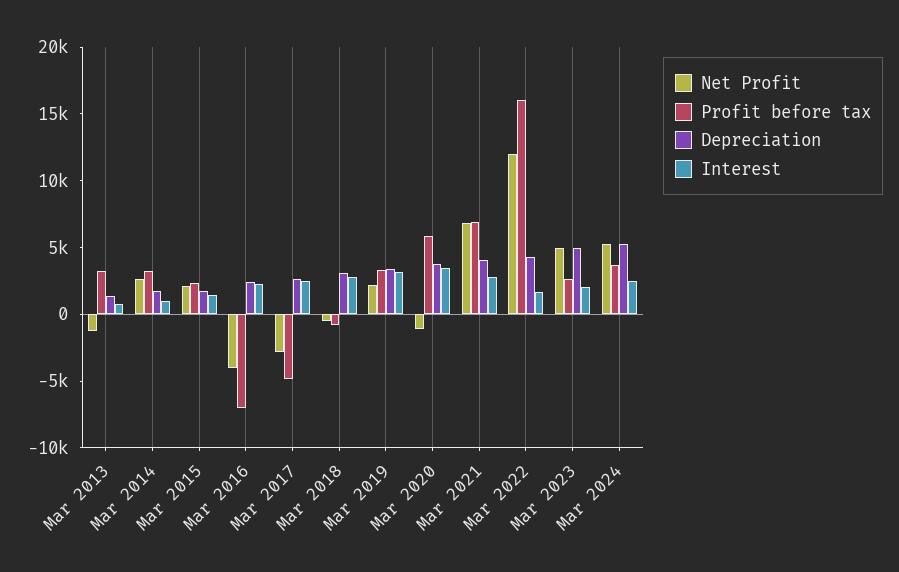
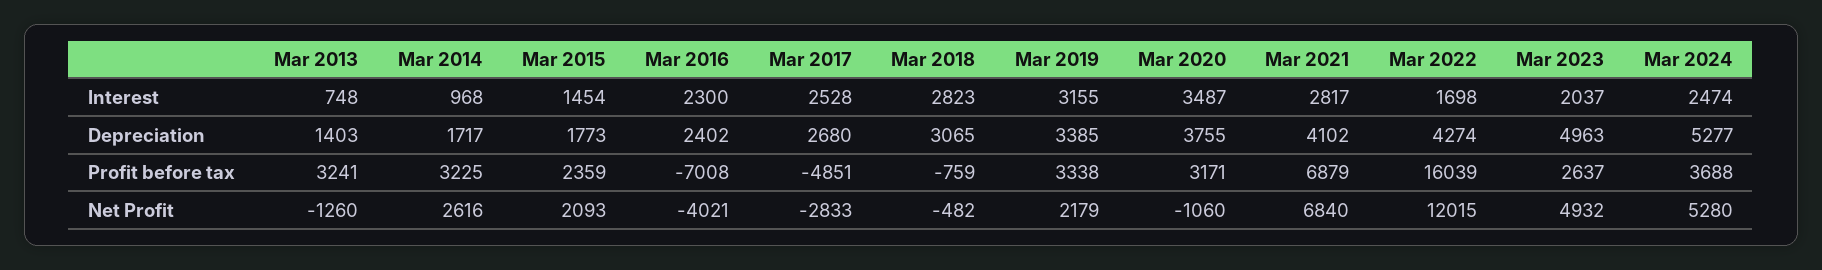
  {
    "Net Profit": {
      "Mar 2013": -1260,
      "Mar 2014": 2616,
      "Mar 2015": 2093,
      "Mar 2016": -4021,
      "Mar 2017": -2833,
      "Mar 2018": -482,
      "Mar 2019": 2179,
      "Mar 2020": -1060,
      "Mar 2021": 6840,
      "Mar 2022": 12015,
      "Mar 2023": 4932,
      "Mar 2024": 5280
    },
    "Profit before tax": {
      "Mar 2013": 3241,
      "Mar 2014": 3225,
      "Mar 2015": 2359,
      "Mar 2016": -7008,
      "Mar 2017": -4851,
      "Mar 2018": -759,
      "Mar 2019": 3338,
-     "Mar 2020": 6000,
+     "Mar 2020": 3171,
      "Mar 2021": 6879,
      "Mar 2022": 16039,
      "Mar 2023": 2637,
      "Mar 2024": 3688
    },
    "Depreciation": {
      "Mar 2013": 1403,
      "Mar 2014": 1717,
      "Mar 2015": 1773,
      "Mar 2016": 2402,
      "Mar 2017": 2680,
      "Mar 2018": 3065,
      "Mar 2019": 3385,
      "Mar 2020": 3755,
      "Mar 2021": 4102,
      "Mar 2022": 4274,
      "Mar 2023": 4963,
      "Mar 2024": 5277
    },
    "Interest": {
      "Mar 2013": 748,
      "Mar 2014": 968,
      "Mar 2015": 1454,
      "Mar 2016": 2300,
      "Mar 2017": 2528,
      "Mar 2018": 2823,
      "Mar 2019": 3155,
      "Mar 2020": 3487,
      "Mar 2021": 2817,
      "Mar 2022": 1698,
      "Mar 2023": 2037,
      "Mar 2024": 2474
    }
  }

